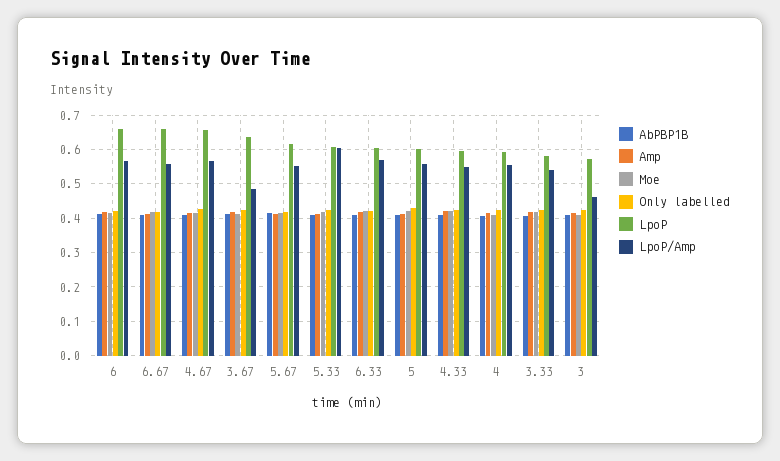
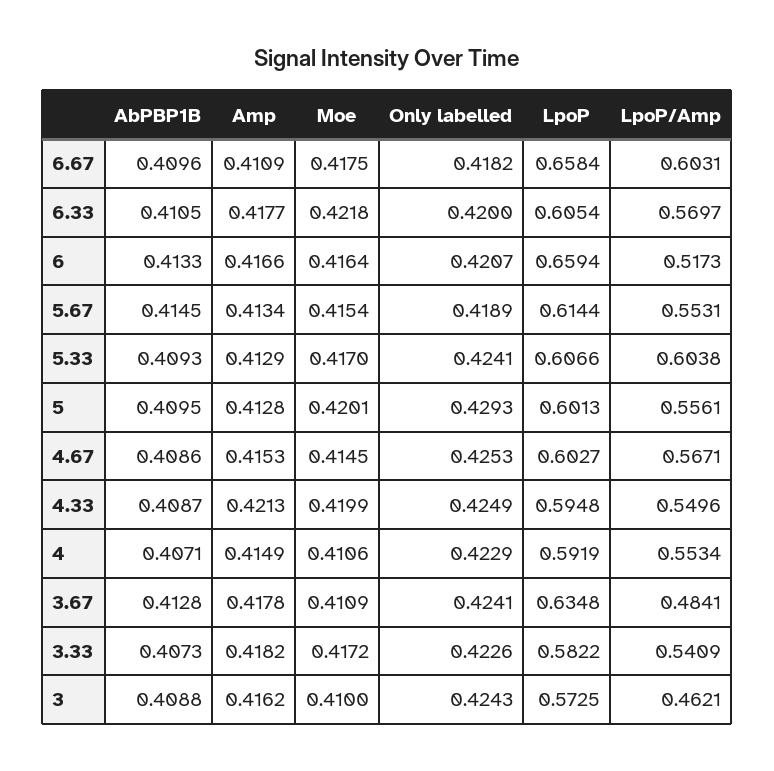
  {
    "AbPBP1B": {
      "6": 0.4133,
      "6.67": 0.4096,
      "4.67": 0.4086,
      "3.67": 0.4128,
      "5.67": 0.4145,
      "5.33": 0.4093,
      "6.33": 0.4105,
      "5": 0.4095,
      "4.33": 0.4087,
      "4": 0.4071,
      "3.33": 0.4073,
      "3": 0.4088
    },
    "Amp": {
      "6": 0.4166,
      "6.67": 0.4109,
      "4.67": 0.4153,
      "3.67": 0.4178,
      "5.67": 0.4134,
      "5.33": 0.4129,
      "6.33": 0.4177,
      "5": 0.4128,
      "4.33": 0.4213,
      "4": 0.4149,
      "3.33": 0.4182,
      "3": 0.4162
    },
    "Moe": {
      "6": 0.4164,
      "6.67": 0.4175,
      "4.67": 0.4145,
      "3.67": 0.4109,
      "5.67": 0.4154,
      "5.33": 0.417,
      "6.33": 0.4218,
      "5": 0.4201,
      "4.33": 0.4199,
      "4": 0.4106,
      "3.33": 0.4172,
      "3": 0.41
    },
    "Only labelled": {
      "6": 0.4207,
      "6.67": 0.4182,
      "4.67": 0.4253,
      "3.67": 0.4241,
      "5.67": 0.4189,
      "5.33": 0.4241,
      "6.33": 0.42,
      "5": 0.4293,
      "4.33": 0.4249,
      "4": 0.4229,
      "3.33": 0.4226,
      "3": 0.4243
    },
    "LpoP": {
      "6": 0.6594,
      "6.67": 0.6584,
-     "4.67": 0.66,
+     "4.67": 0.6027,
      "3.67": 0.6348,
      "5.67": 0.6144,
      "5.33": 0.6066,
      "6.33": 0.6054,
      "5": 0.6013,
      "4.33": 0.5948,
      "4": 0.5919,
      "3.33": 0.5822,
      "3": 0.5725
    },
    "LpoP/Amp": {
-     "6": 0.56,
+     "6": 0.5173,
-     "6.67": 0.56,
+     "6.67": 0.6031,
      "4.67": 0.5671,
      "3.67": 0.4841,
      "5.67": 0.5531,
      "5.33": 0.6038,
      "6.33": 0.5697,
      "5": 0.5561,
      "4.33": 0.5496,
      "4": 0.5534,
      "3.33": 0.5409,
      "3": 0.4621
    }
  }

